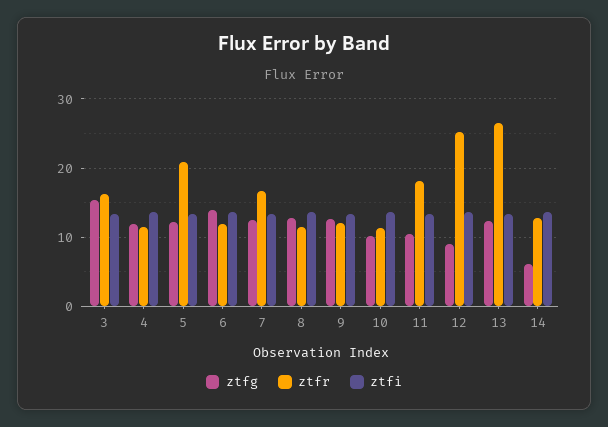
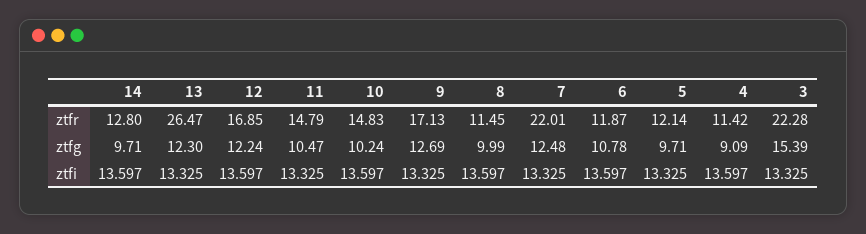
  {
    "ztfg": {
      "3": 15.39,
-     "4": 12,
+     "4": 9.09,
-     "5": 12,
+     "5": 9.71,
-     "6": 14,
+     "6": 10.78,
      "7": 12.48,
-     "8": 13,
+     "8": 9.99,
      "9": 12.69,
      "10": 10.24,
      "11": 10.47,
-     "12": 9,
+     "12": 12.24,
      "13": 12.3,
-     "14": 6
+     "14": 9.71
    },
    "ztfr": {
-     "3": 16,
+     "3": 22.28,
      "4": 11.42,
-     "5": 21,
+     "5": 12.14,
      "6": 11.87,
-     "7": 17,
+     "7": 22.01,
      "8": 11.45,
-     "9": 12,
+     "9": 17.13,
-     "10": 11,
+     "10": 14.83,
-     "11": 18,
+     "11": 14.79,
-     "12": 25,
+     "12": 16.85,
      "13": 26.47,
      "14": 12.8
    },
    "ztfi": {
      "3": 13.325,
      "4": 13.597,
      "5": 13.325,
      "6": 13.597,
      "7": 13.325,
      "8": 13.597,
      "9": 13.325,
      "10": 13.597,
      "11": 13.325,
      "12": 13.597,
      "13": 13.325,
      "14": 13.597
    }
  }

